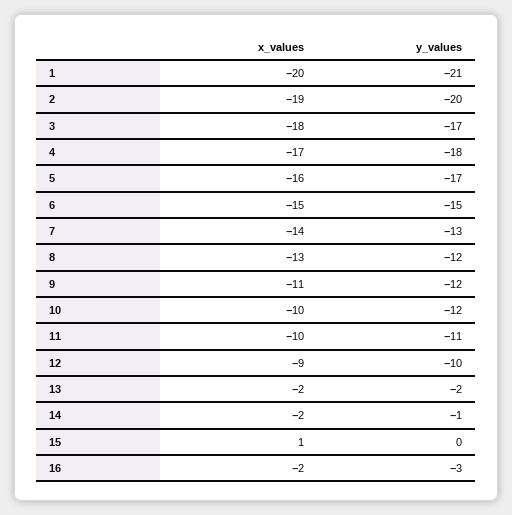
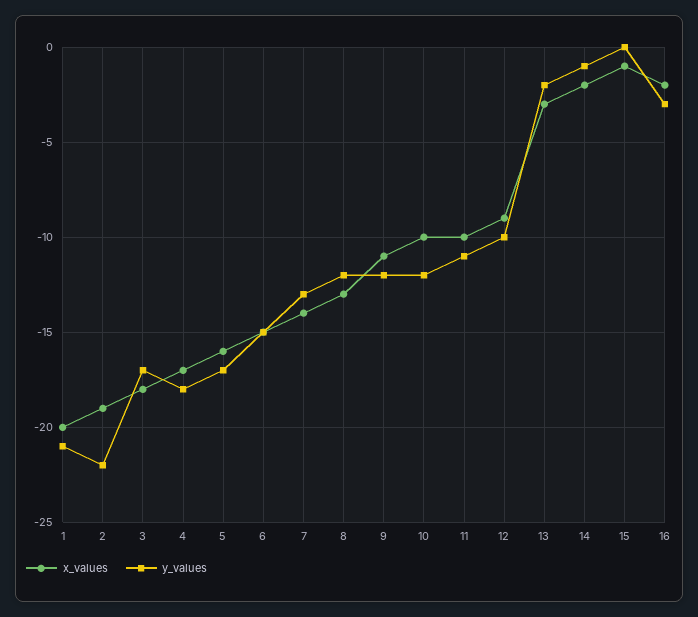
  {
    "x_values": {
      "1": -20,
      "2": -19,
      "3": -18,
      "4": -17,
      "5": -16,
      "6": -15,
      "7": -14,
      "8": -13,
      "9": -11,
      "10": -10,
      "11": -10,
      "12": -9,
-     "13": -2,
+     "13": -3,
      "14": -2,
-     "15": 1,
+     "15": -1,
      "16": -2
    },
    "y_values": {
      "1": -21,
-     "2": -20,
+     "2": -22,
      "3": -17,
      "4": -18,
      "5": -17,
      "6": -15,
      "7": -13,
      "8": -12,
      "9": -12,
      "10": -12,
      "11": -11,
      "12": -10,
      "13": -2,
      "14": -1,
      "15": 0,
      "16": -3
    }
  }

